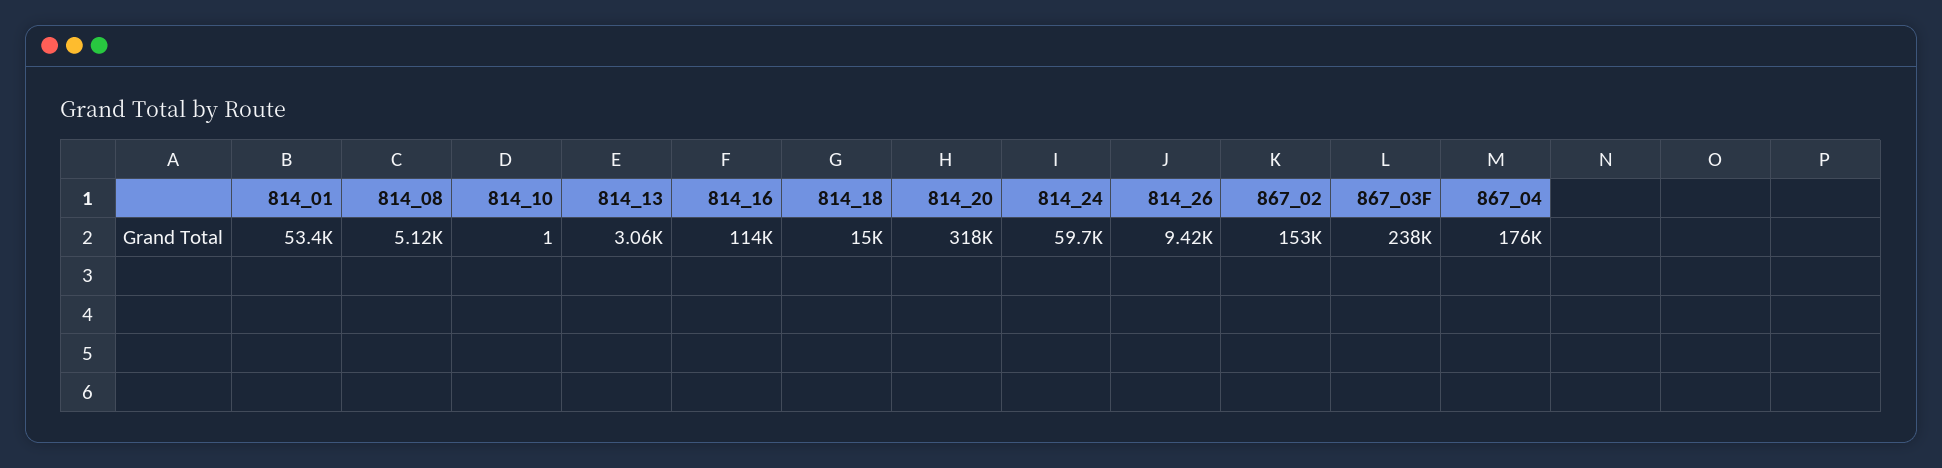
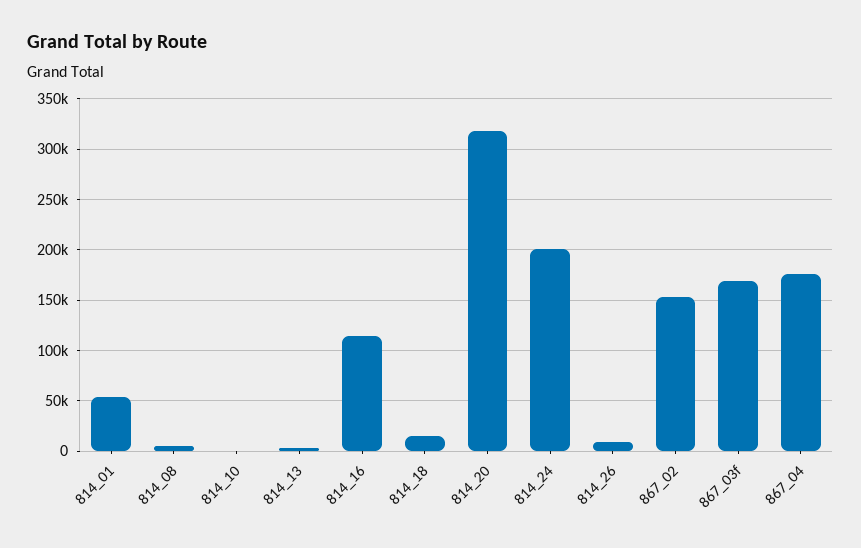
  {
    "814_01": 53400,
    "814_08": 5120,
    "814_10": 1,
    "814_13": 3060,
    "814_16": 114000,
    "814_18": 15000,
    "814_20": 318000,
-   "814_24": 59700,
+   "814_24": 200000,
    "814_26": 9420,
    "867_02": 153000,
-   "867_03F": 238000,
+   "867_03F": 170000,
    "867_04": 176000
  }

